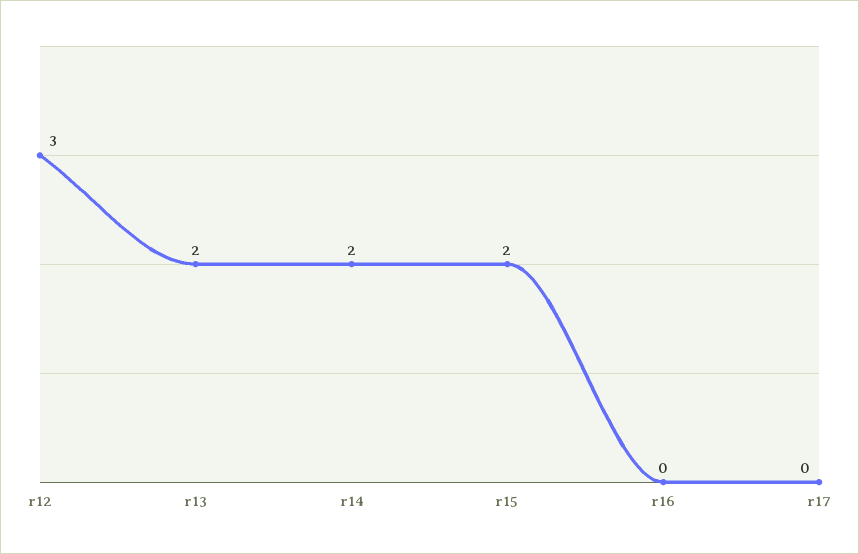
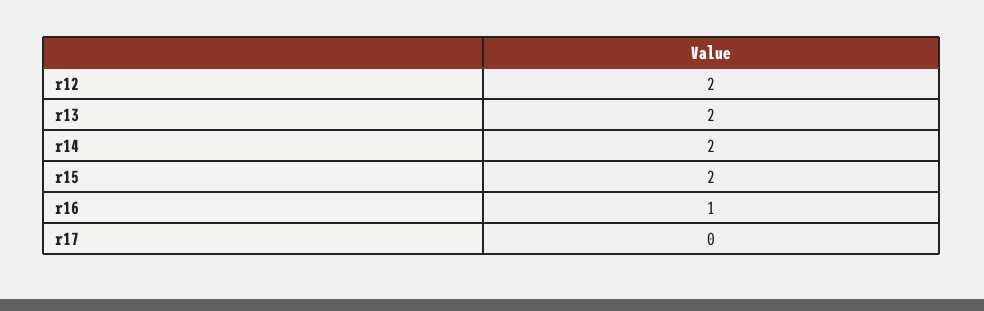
  {
-   "r12": 3,
+   "r12": 2,
    "r13": 2,
    "r14": 2,
    "r15": 2,
-   "r16": 0,
+   "r16": 1,
    "r17": 0
  }

